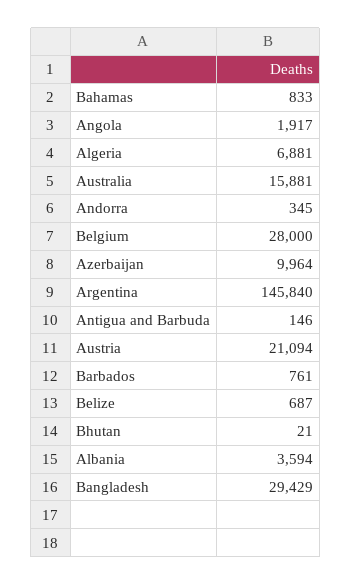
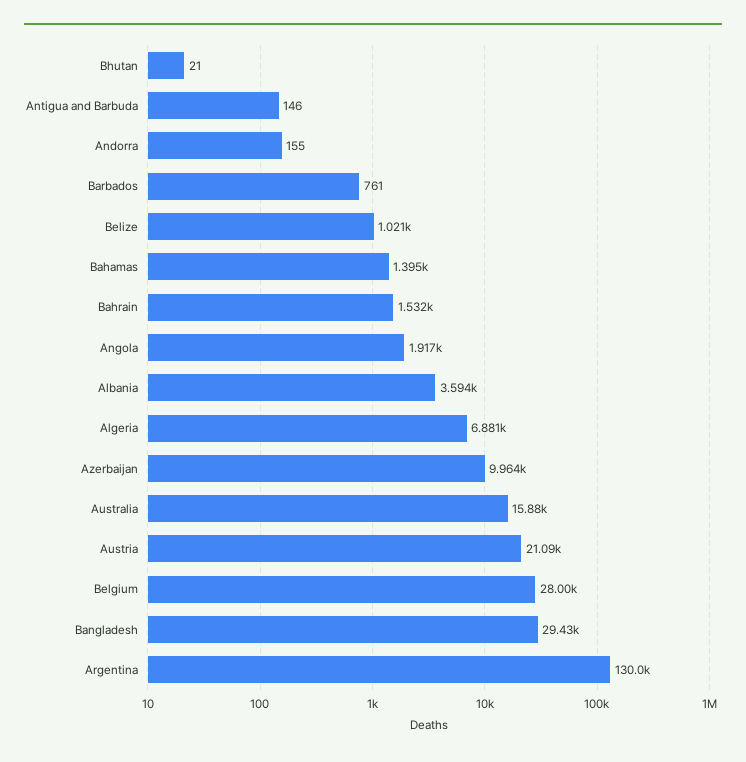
  {
-   "Bahamas": 833,
+   "Bahamas": 1395,
    "Angola": 1917,
    "Algeria": 6881,
    "Australia": 15881,
-   "Andorra": 345,
+   "Andorra": 155,
    "Belgium": 28000,
    "Azerbaijan": 9964,
-   "Argentina": 145840,
+   "Argentina": 130000,
    "Antigua and Barbuda": 146,
    "Austria": 21094,
    "Barbados": 761,
-   "Belize": 687,
+   "Belize": 1021,
    "Bhutan": 21,
    "Albania": 3594,
-   "Bangladesh": 29429
+   "Bangladesh": 29429,
+   "Bahrain": 1532
  }

